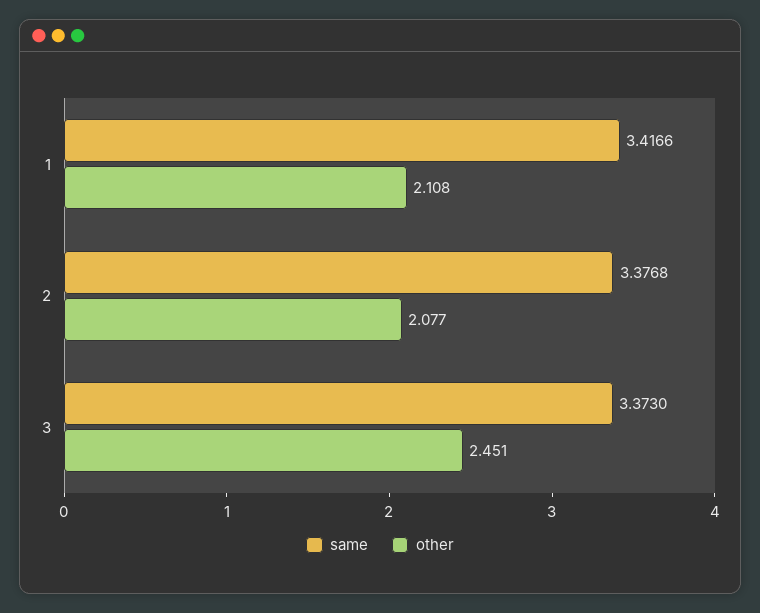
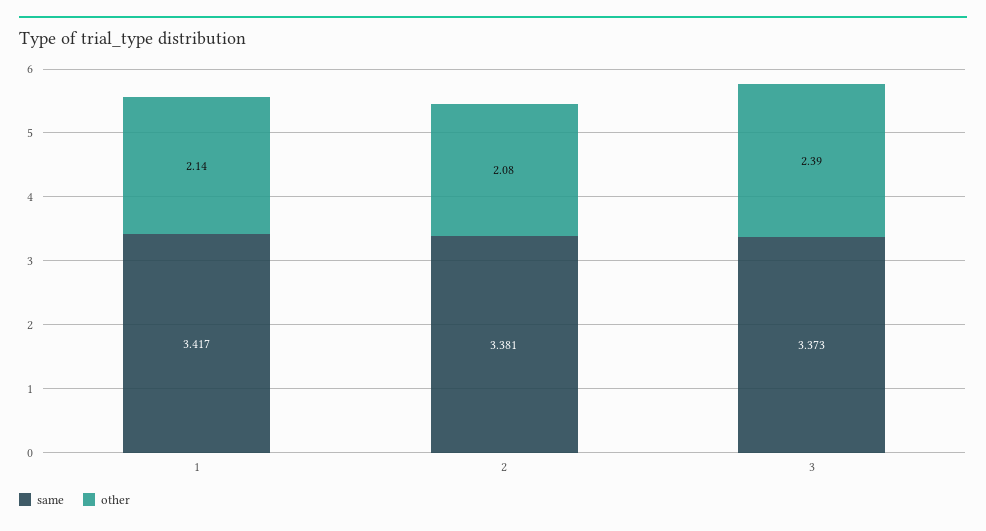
  {
    "same": {
      "1": 3.4166,
-     "2": 3.3768,
+     "2": 3.381,
      "3": 3.373
    },
    "other": {
-     "1": 2.108,
+     "1": 2.14,
      "2": 2.077,
-     "3": 2.451
+     "3": 2.39
    }
  }

